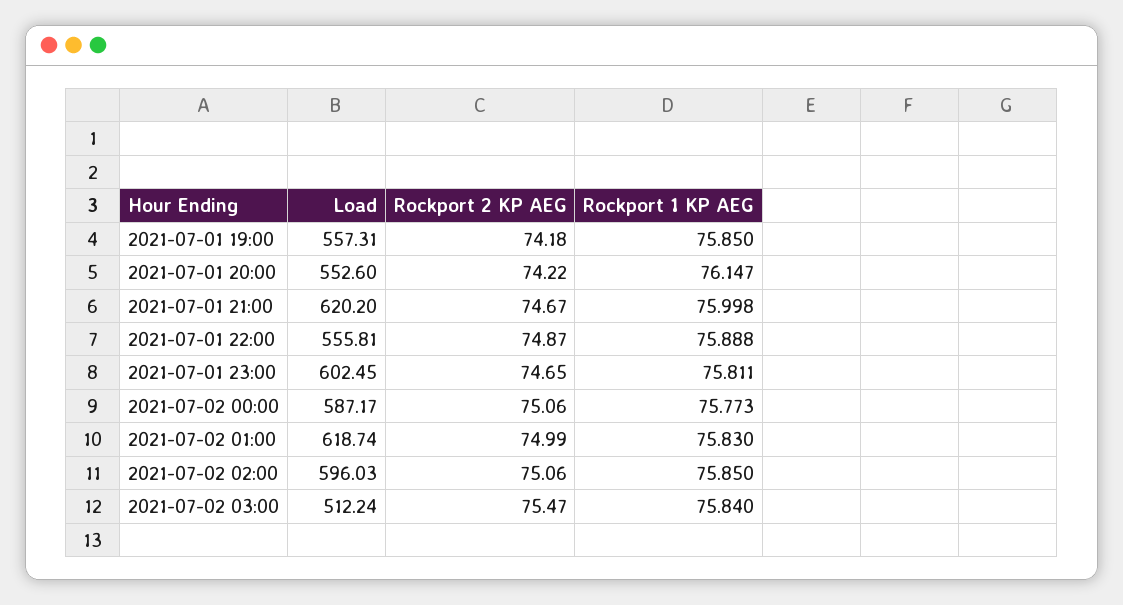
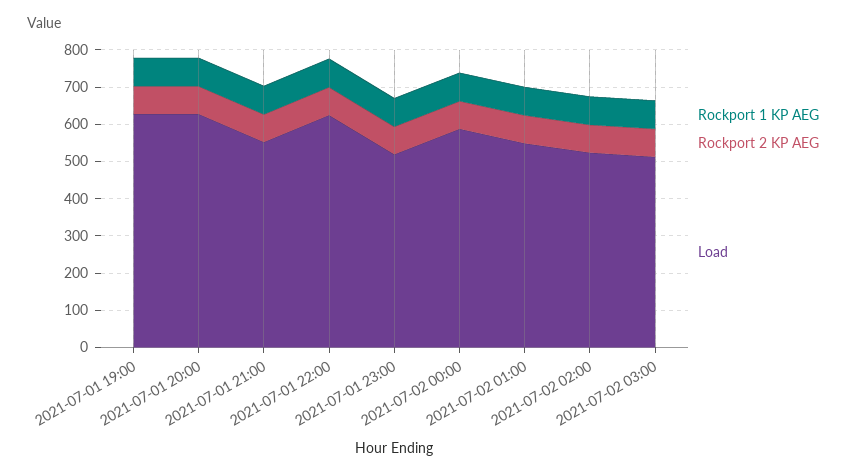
  {
    "Load": {
-     "2021-07-01 19:00": 557.31,
+     "2021-07-01 19:00": 625,
-     "2021-07-01 20:00": 552.6,
+     "2021-07-01 20:00": 625,
-     "2021-07-01 21:00": 620.2,
+     "2021-07-01 21:00": 550,
-     "2021-07-01 22:00": 555.81,
+     "2021-07-01 22:00": 625,
-     "2021-07-01 23:00": 602.45,
+     "2021-07-01 23:00": 525,
      "2021-07-02 00:00": 587.17,
-     "2021-07-02 01:00": 618.74,
+     "2021-07-02 01:00": 550,
-     "2021-07-02 02:00": 596.03,
+     "2021-07-02 02:00": 525,
      "2021-07-02 03:00": 512.24
    },
    "Rockport 2 KP AEG": {
      "2021-07-01 19:00": 74.18,
      "2021-07-01 20:00": 74.22,
      "2021-07-01 21:00": 74.67,
      "2021-07-01 22:00": 74.87,
      "2021-07-01 23:00": 74.65,
      "2021-07-02 00:00": 75.06,
      "2021-07-02 01:00": 74.99,
      "2021-07-02 02:00": 75.06,
      "2021-07-02 03:00": 75.47
    },
    "Rockport 1 KP AEG": {
      "2021-07-01 19:00": 75.85,
      "2021-07-01 20:00": 76.147,
      "2021-07-01 21:00": 75.998,
      "2021-07-01 22:00": 75.888,
      "2021-07-01 23:00": 75.811,
      "2021-07-02 00:00": 75.773,
      "2021-07-02 01:00": 75.83,
      "2021-07-02 02:00": 75.85,
      "2021-07-02 03:00": 75.84
    }
  }

